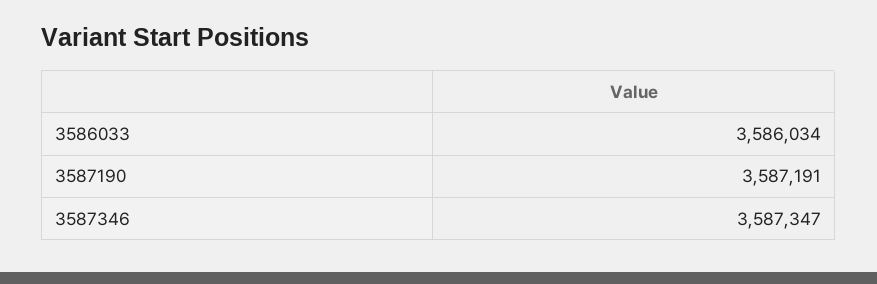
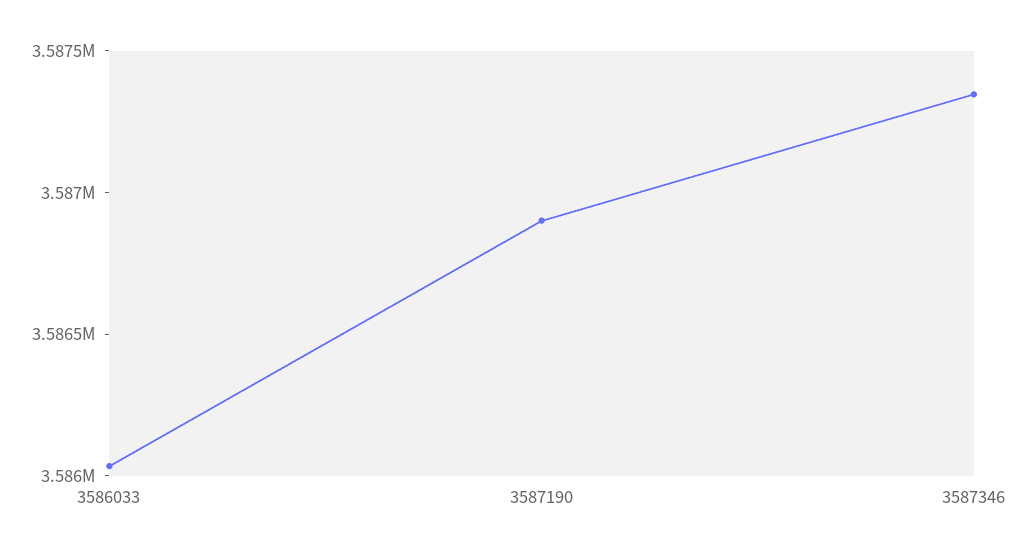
  {
    "3586033": 3586034,
-   "3587190": 3587191,
+   "3587190": 3586900,
    "3587346": 3587347
  }

